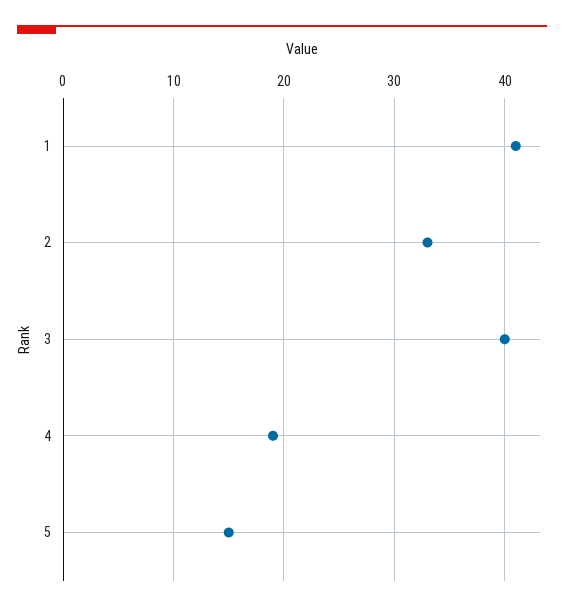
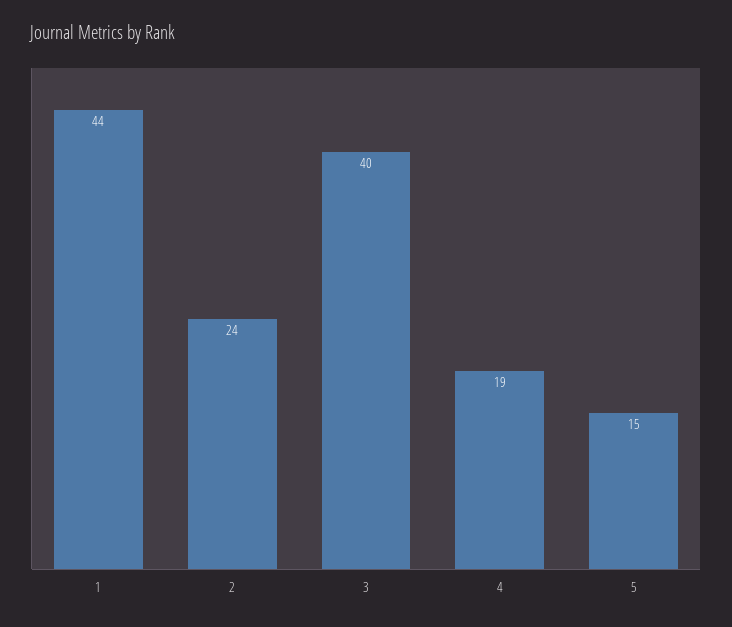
  {
-   "1": 41,
+   "1": 44,
-   "2": 33,
+   "2": 24,
    "3": 40,
    "4": 19,
    "5": 15
  }

